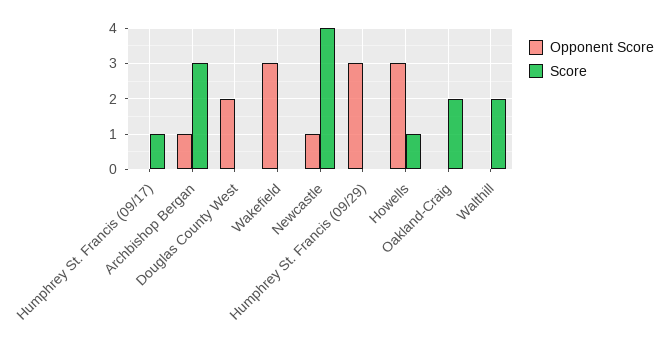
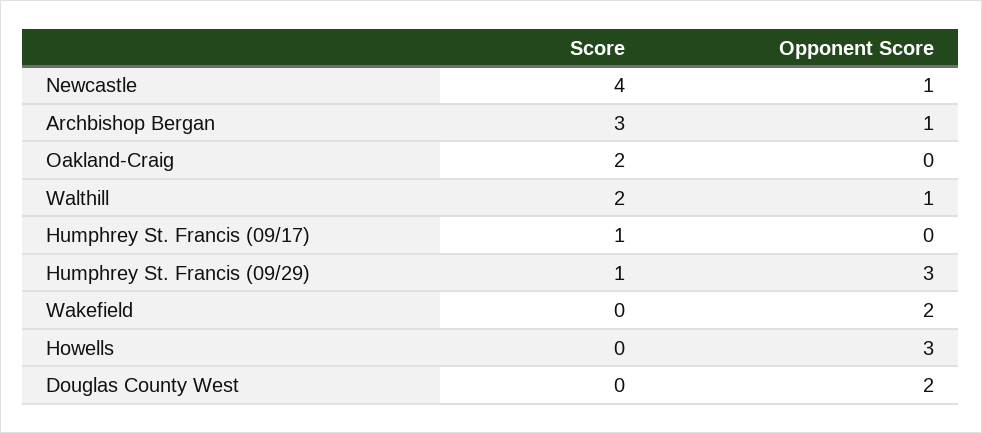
  {
    "Opponent Score": {
      "Humphrey St. Francis (09/17)": 0,
      "Archbishop Bergan": 1,
      "Douglas County West": 2,
-     "Wakefield": 3,
+     "Wakefield": 2,
      "Newcastle": 1,
      "Humphrey St. Francis (09/29)": 3,
      "Howells": 3,
      "Oakland-Craig": 0,
-     "Walthill": 0
+     "Walthill": 1
    },
    "Score": {
      "Humphrey St. Francis (09/17)": 1,
      "Archbishop Bergan": 3,
      "Douglas County West": 0,
      "Wakefield": 0,
      "Newcastle": 4,
-     "Humphrey St. Francis (09/29)": 0,
+     "Humphrey St. Francis (09/29)": 1,
-     "Howells": 1,
+     "Howells": 0,
      "Oakland-Craig": 2,
      "Walthill": 2
    }
  }

